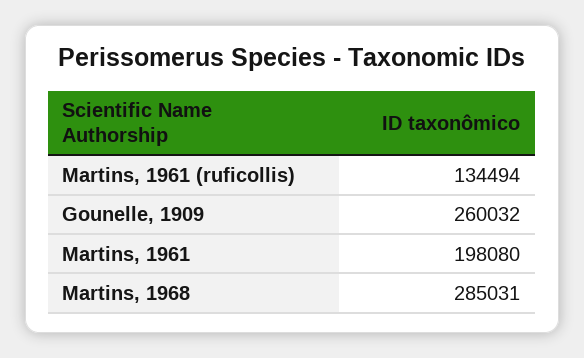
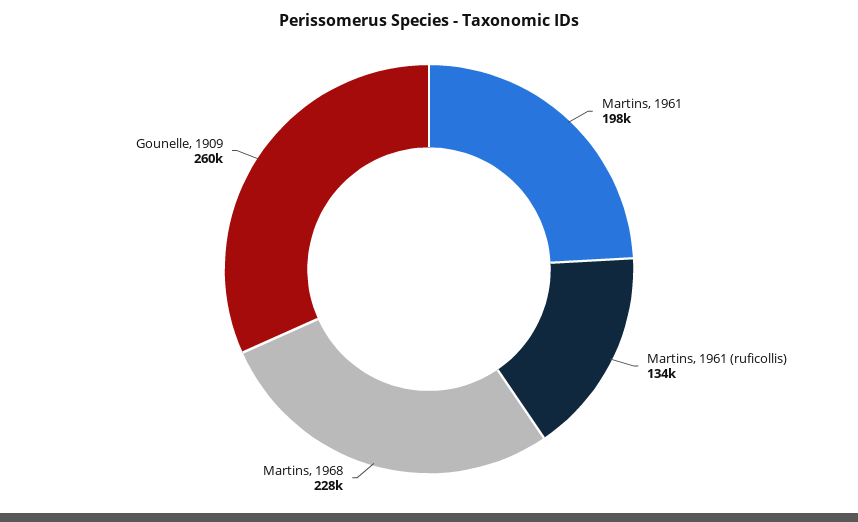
  {
    "Martins, 1961 (ruficollis)": 134494,
    "Gounelle, 1909": 260032,
    "Martins, 1961": 198080,
-   "Martins, 1968": 285031
+   "Martins, 1968": 228000
  }

